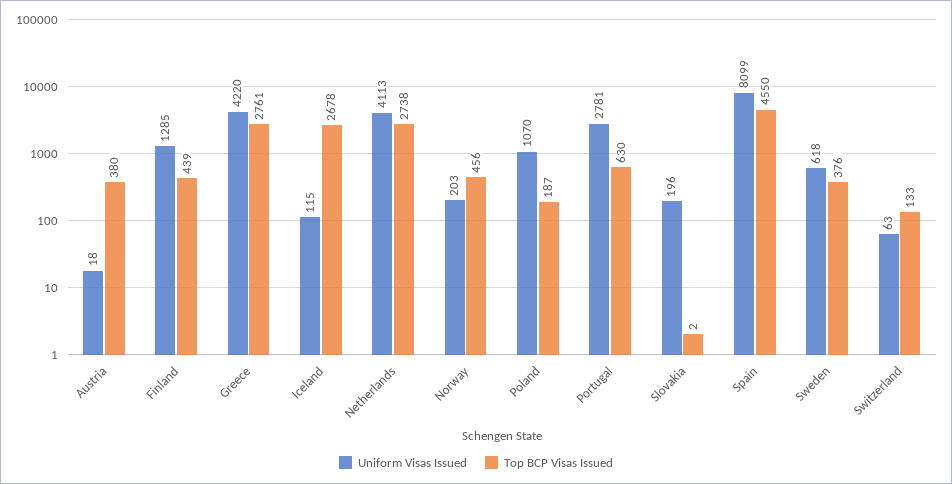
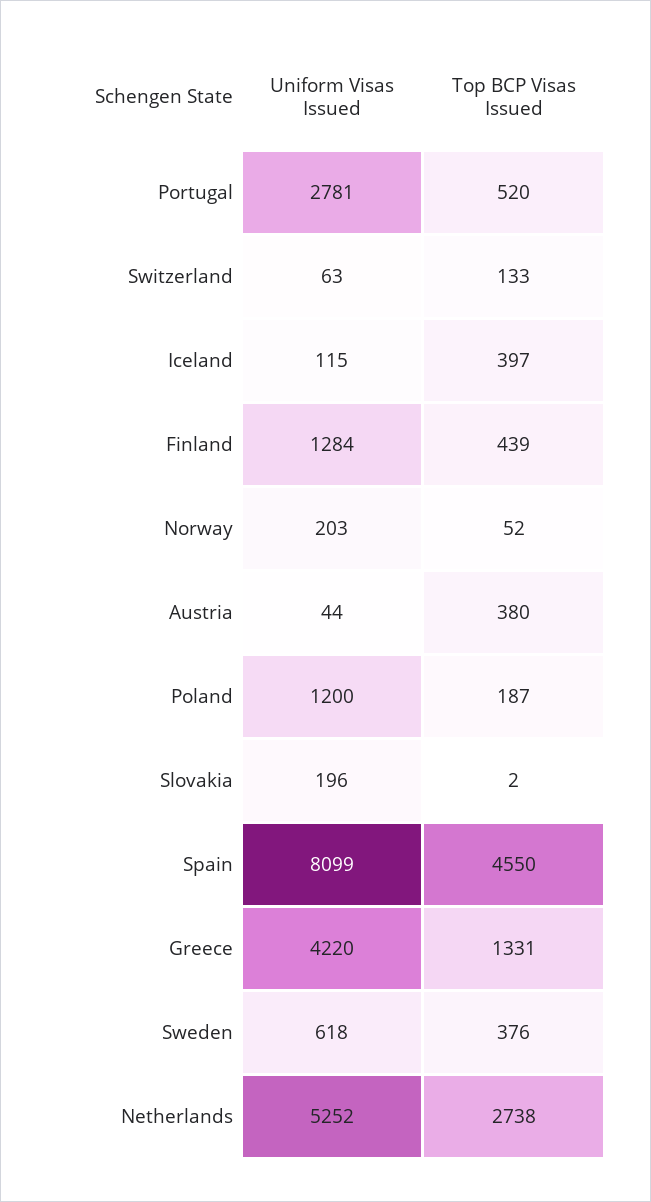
  {
    "Uniform Visas Issued": {
-     "Austria": 18,
+     "Austria": 44,
-     "Finland": 1285,
+     "Finland": 1284,
      "Greece": 4220,
      "Iceland": 115,
-     "Netherlands": 4113,
+     "Netherlands": 5252,
      "Norway": 203,
-     "Poland": 1070,
+     "Poland": 1200,
      "Portugal": 2781,
      "Slovakia": 196,
      "Spain": 8099,
      "Sweden": 618,
      "Switzerland": 63
    },
    "Top BCP Visas Issued": {
      "Austria": 380,
      "Finland": 439,
-     "Greece": 2761,
+     "Greece": 1331,
-     "Iceland": 2678,
+     "Iceland": 397,
      "Netherlands": 2738,
-     "Norway": 456,
+     "Norway": 52,
      "Poland": 187,
-     "Portugal": 630,
+     "Portugal": 520,
      "Slovakia": 2,
      "Spain": 4550,
      "Sweden": 376,
      "Switzerland": 133
    }
  }

